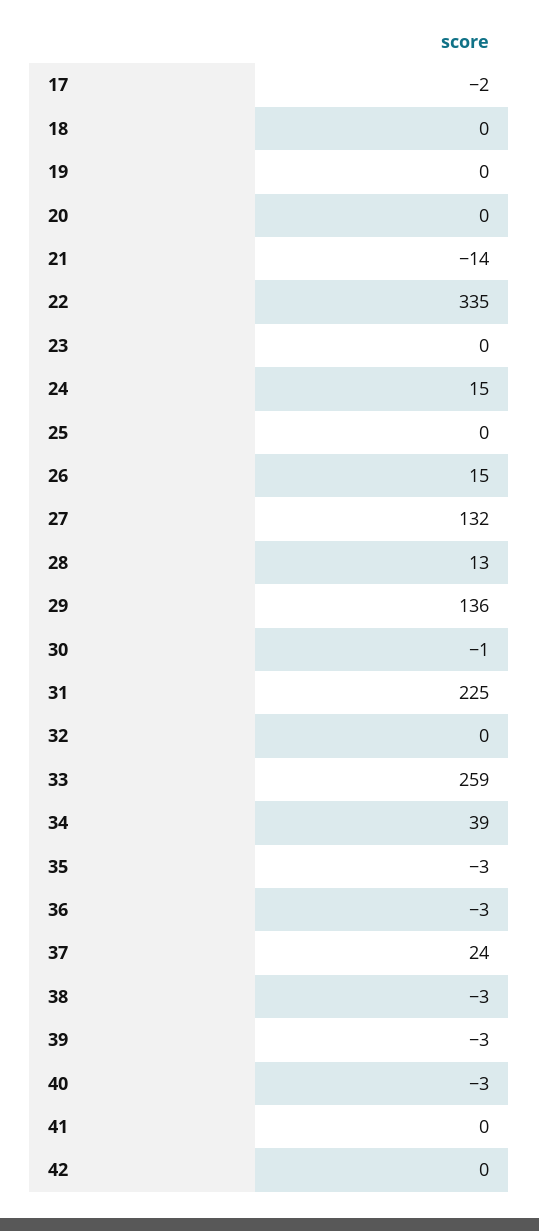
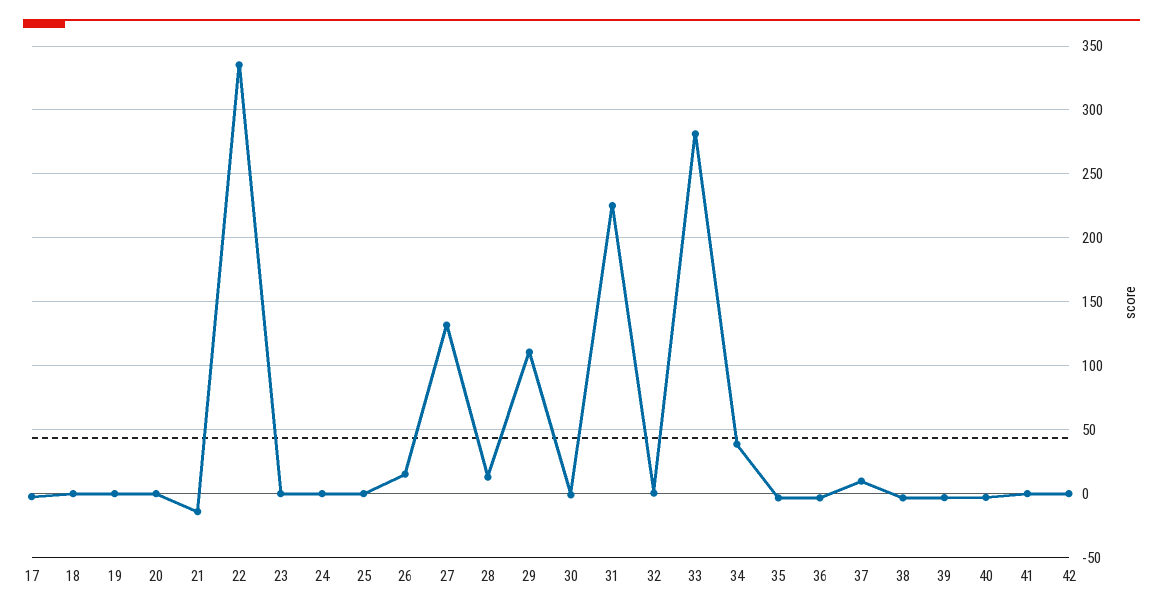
  {
    "17": -2,
    "18": 0,
    "19": 0,
    "20": 0,
    "21": -14,
    "22": 335,
    "23": 0,
-   "24": 15,
+   "24": 0,
    "25": 0,
    "26": 15,
    "27": 132,
    "28": 13,
-   "29": 136,
+   "29": 110,
    "30": -1,
    "31": 225,
    "32": 0,
-   "33": 259,
+   "33": 280,
    "34": 39,
    "35": -3,
    "36": -3,
-   "37": 24,
+   "37": 10,
    "38": -3,
    "39": -3,
    "40": -3,
    "41": 0,
    "42": 0
  }

